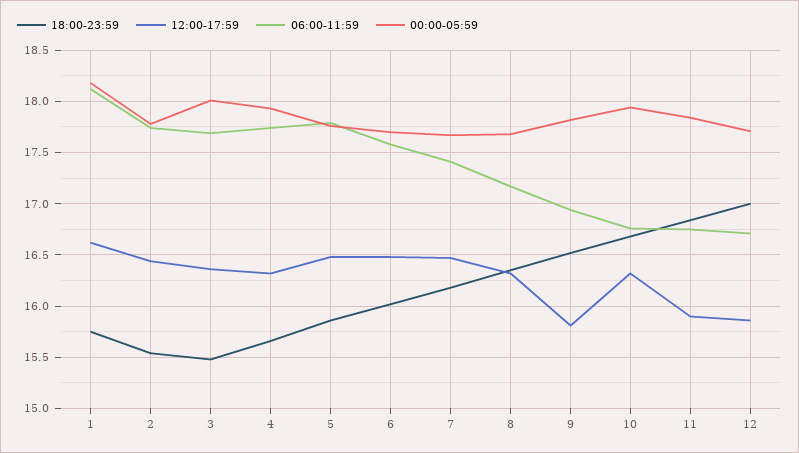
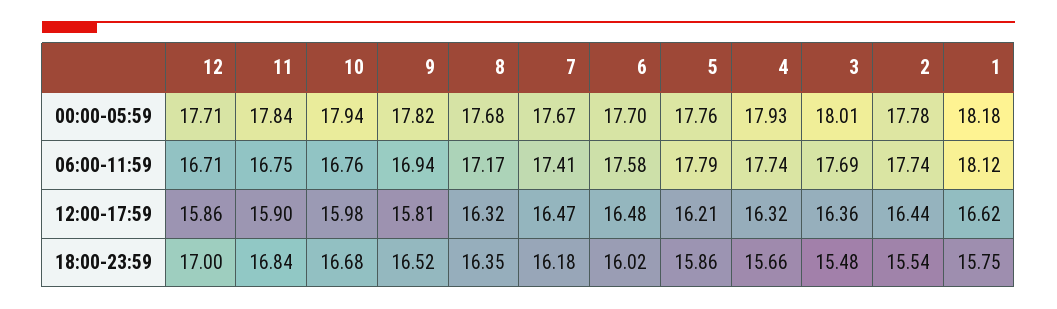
  {
    "18:00-23:59": {
      "1": 15.75,
      "2": 15.54,
      "3": 15.48,
      "4": 15.66,
      "5": 15.86,
      "6": 16.02,
      "7": 16.18,
      "8": 16.35,
      "9": 16.52,
      "10": 16.68,
      "11": 16.84,
      "12": 17
    },
    "12:00-17:59": {
      "1": 16.62,
      "2": 16.44,
      "3": 16.36,
      "4": 16.32,
-     "5": 16.5,
+     "5": 16.21,
      "6": 16.48,
      "7": 16.47,
      "8": 16.32,
      "9": 15.81,
-     "10": 16.3,
+     "10": 15.98,
      "11": 15.9,
      "12": 15.86
    },
    "06:00-11:59": {
      "1": 18.12,
      "2": 17.74,
      "3": 17.69,
      "4": 17.74,
      "5": 17.79,
      "6": 17.58,
      "7": 17.41,
      "8": 17.17,
      "9": 16.94,
      "10": 16.76,
      "11": 16.75,
      "12": 16.71
    },
    "00:00-05:59": {
      "1": 18.18,
      "2": 17.78,
      "3": 18.01,
      "4": 17.93,
      "5": 17.76,
      "6": 17.7,
      "7": 17.67,
      "8": 17.68,
      "9": 17.82,
      "10": 17.94,
      "11": 17.84,
      "12": 17.71
    }
  }

